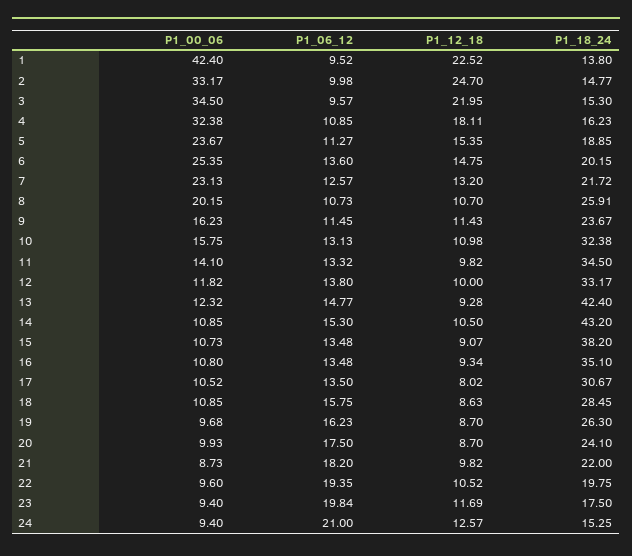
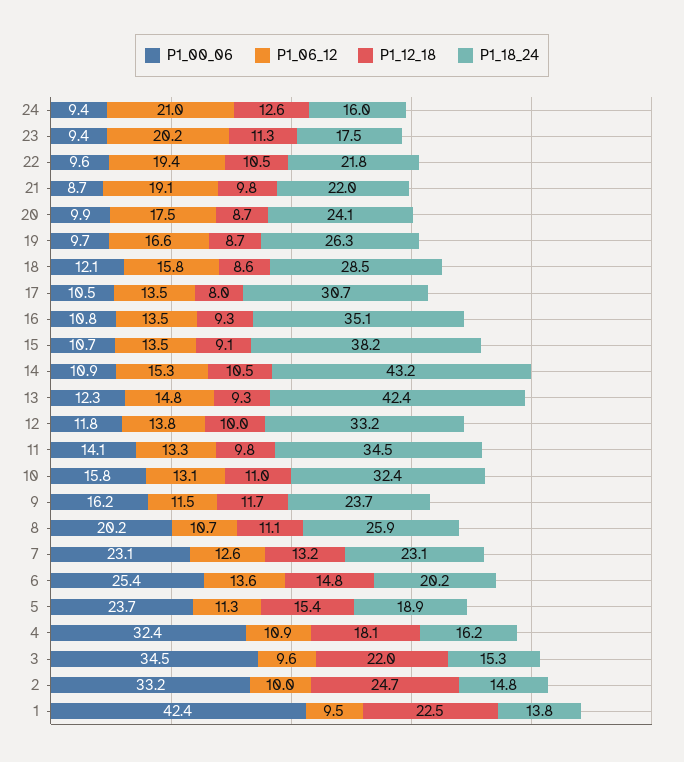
  {
    "P1_00_06": {
      "1": 42.4,
      "2": 33.17,
      "3": 34.5,
      "4": 32.38,
      "5": 23.67,
      "6": 25.35,
      "7": 23.13,
      "8": 20.15,
      "9": 16.23,
      "10": 15.75,
      "11": 14.1,
      "12": 11.82,
      "13": 12.32,
      "14": 10.85,
      "15": 10.73,
      "16": 10.8,
      "17": 10.52,
-     "18": 10.85,
+     "18": 12.1,
      "19": 9.68,
      "20": 9.93,
      "21": 8.73,
      "22": 9.6,
      "23": 9.4,
      "24": 9.4
    },
    "P1_06_12": {
      "1": 9.52,
      "2": 9.98,
      "3": 9.57,
      "4": 10.85,
      "5": 11.27,
      "6": 13.6,
      "7": 12.57,
      "8": 10.73,
      "9": 11.45,
      "10": 13.13,
      "11": 13.32,
      "12": 13.8,
      "13": 14.77,
      "14": 15.3,
      "15": 13.48,
      "16": 13.48,
      "17": 13.5,
      "18": 15.75,
-     "19": 16.23,
+     "19": 16.6,
      "20": 17.5,
-     "21": 18.2,
+     "21": 19.1,
      "22": 19.35,
-     "23": 19.84,
+     "23": 20.2,
      "24": 21
    },
    "P1_12_18": {
      "1": 22.52,
      "2": 24.7,
      "3": 21.95,
      "4": 18.11,
      "5": 15.35,
      "6": 14.75,
      "7": 13.2,
-     "8": 10.7,
+     "8": 11.1,
-     "9": 11.43,
+     "9": 11.7,
      "10": 10.98,
      "11": 9.82,
      "12": 10,
      "13": 9.28,
      "14": 10.5,
      "15": 9.07,
      "16": 9.34,
      "17": 8.02,
      "18": 8.63,
      "19": 8.7,
      "20": 8.7,
      "21": 9.82,
      "22": 10.52,
-     "23": 11.69,
+     "23": 11.3,
      "24": 12.57
    },
    "P1_18_24": {
      "1": 13.8,
      "2": 14.77,
      "3": 15.3,
      "4": 16.23,
      "5": 18.85,
      "6": 20.15,
-     "7": 21.72,
+     "7": 23.1,
      "8": 25.91,
      "9": 23.67,
      "10": 32.38,
      "11": 34.5,
      "12": 33.17,
      "13": 42.4,
      "14": 43.2,
      "15": 38.2,
      "16": 35.1,
      "17": 30.67,
      "18": 28.45,
      "19": 26.3,
      "20": 24.1,
      "21": 22,
-     "22": 19.75,
+     "22": 21.8,
      "23": 17.5,
-     "24": 15.25
+     "24": 16
    }
  }

